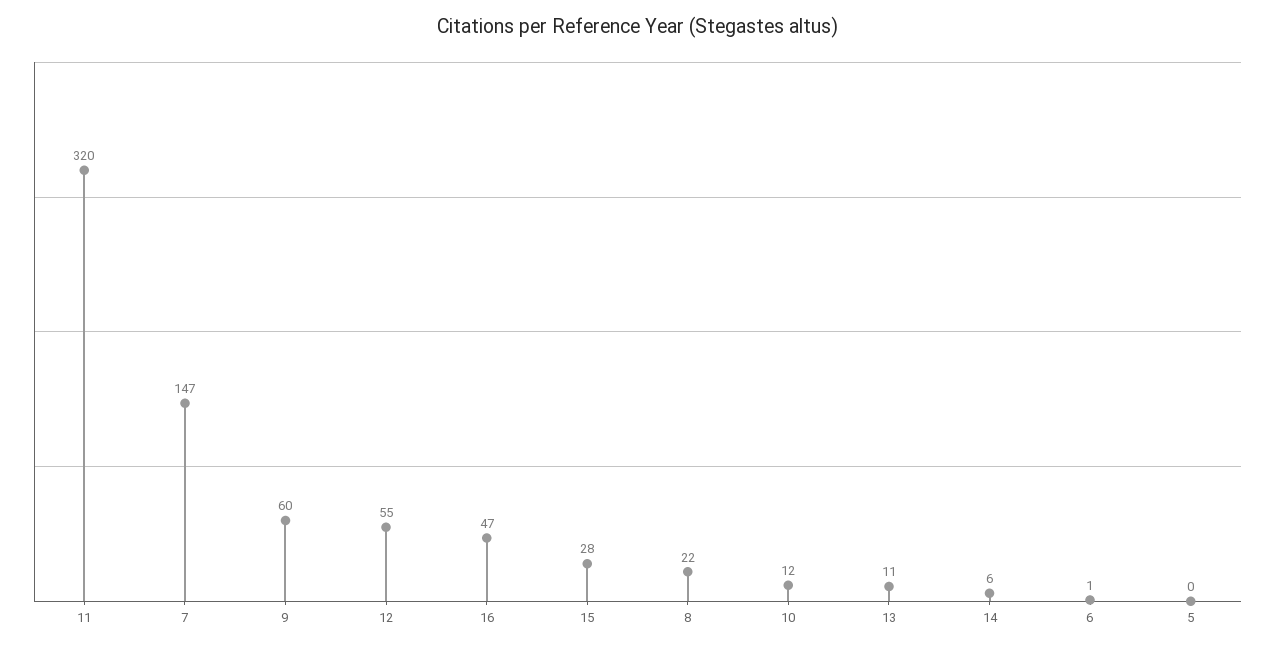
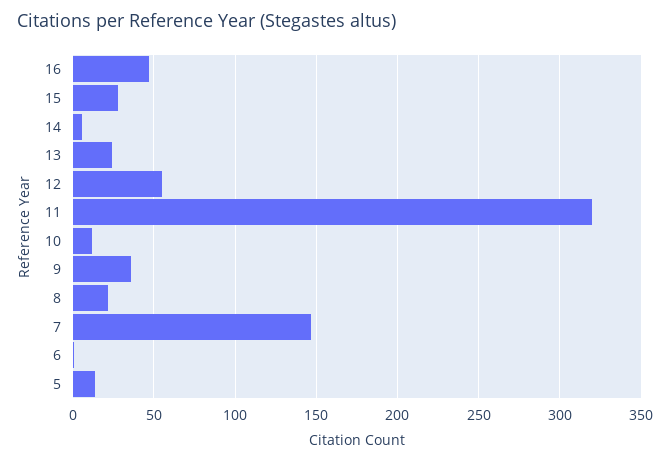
  {
    "11": 320,
    "7": 147,
-   "9": 60,
+   "9": 35,
    "12": 55,
    "16": 47,
    "15": 28,
    "8": 22,
    "10": 12,
-   "13": 11,
+   "13": 25,
    "14": 6,
    "6": 1,
-   "5": 0
+   "5": 15
  }

